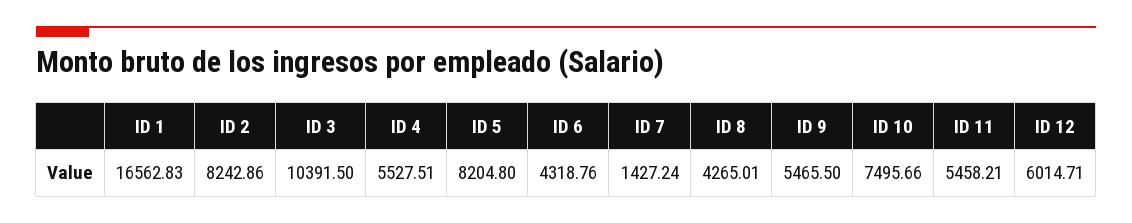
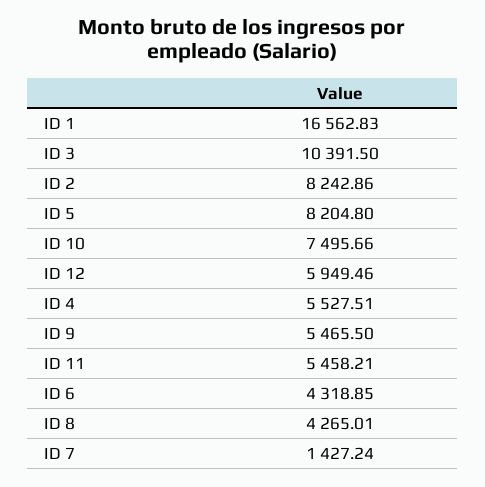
  {
    "ID 1": 16562.83,
    "ID 2": 8242.86,
    "ID 3": 10391.5,
    "ID 4": 5527.51,
    "ID 5": 8204.8,
-   "ID 6": 4318.76,
+   "ID 6": 4318.85,
    "ID 7": 1427.24,
    "ID 8": 4265.01,
    "ID 9": 5465.5,
    "ID 10": 7495.66,
    "ID 11": 5458.21,
-   "ID 12": 6014.71
+   "ID 12": 5949.46
  }

